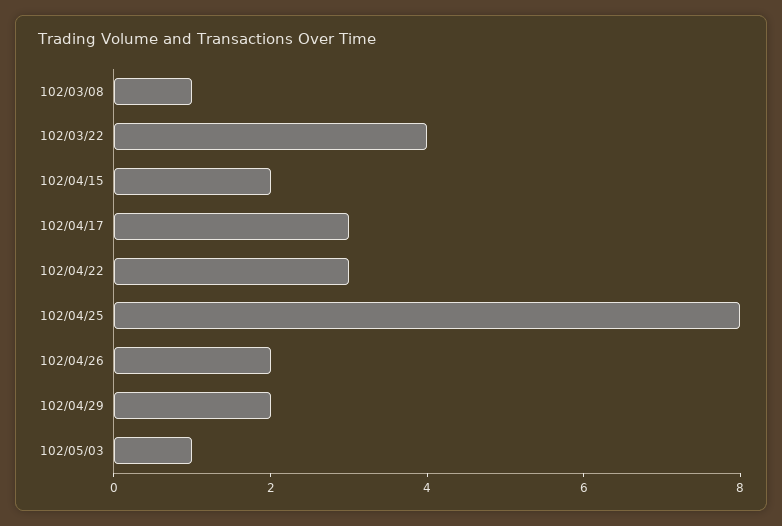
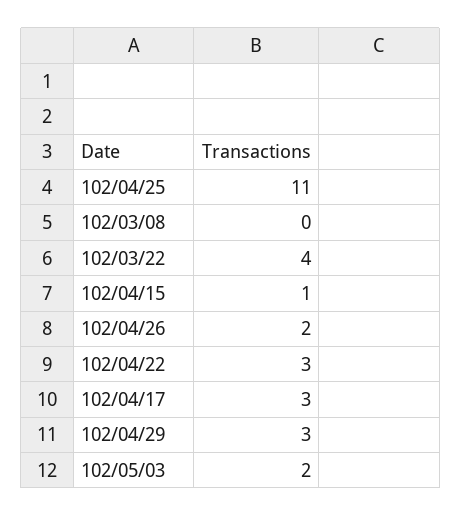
  {
-   "102/03/08": 1,
+   "102/03/08": 0,
    "102/03/22": 4,
-   "102/04/15": 2,
+   "102/04/15": 1,
    "102/04/17": 3,
    "102/04/22": 3,
-   "102/04/25": 8,
+   "102/04/25": 11,
    "102/04/26": 2,
-   "102/04/29": 2,
+   "102/04/29": 3,
-   "102/05/03": 1
+   "102/05/03": 2
  }

